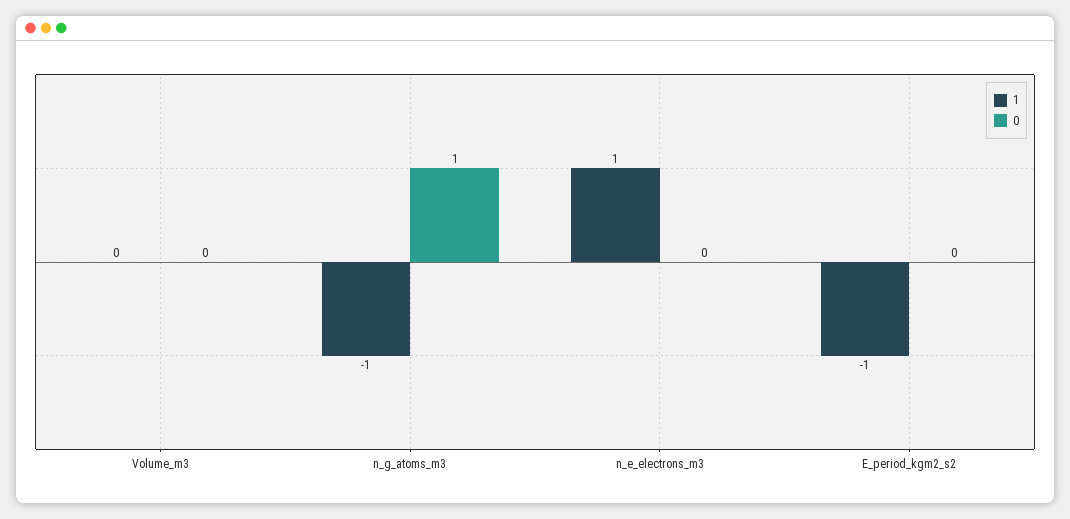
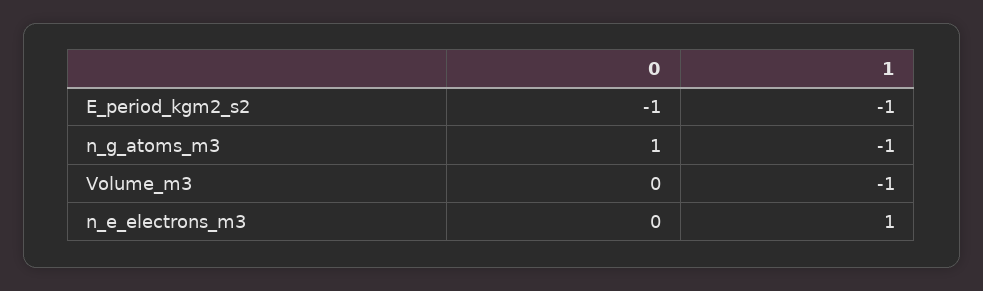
  {
    "1": {
-     "Volume_m3": 0,
+     "Volume_m3": -1,
      "n_g_atoms_m3": -1,
      "n_e_electrons_m3": 1,
      "E_period_kgm2_s2": -1
    },
    "0": {
      "Volume_m3": 0,
      "n_g_atoms_m3": 1,
      "n_e_electrons_m3": 0,
-     "E_period_kgm2_s2": 0
+     "E_period_kgm2_s2": -1
    }
  }

